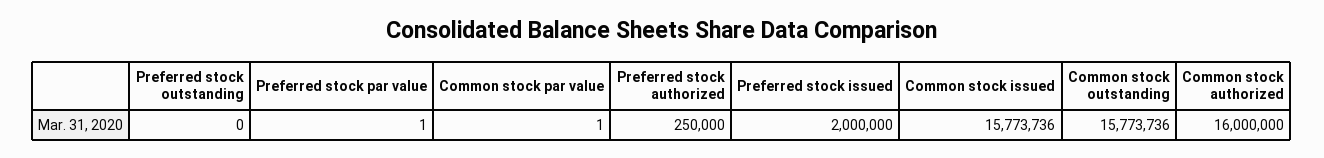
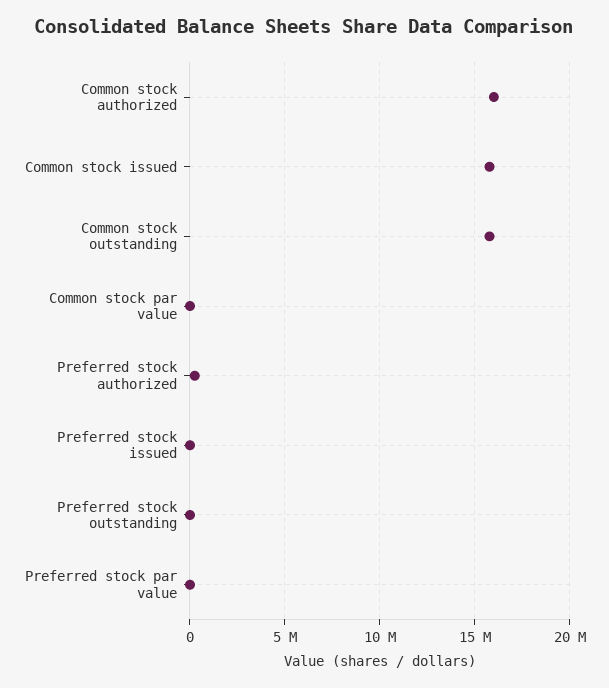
  {
    "Preferred stock outstanding": 0,
    "Preferred stock par value": 1,
    "Common stock par value": 1,
    "Preferred stock authorized": 250000,
-   "Preferred stock issued": 2000000,
+   "Preferred stock issued": 0,
    "Common stock issued": 15773736,
    "Common stock outstanding": 15773736,
    "Common stock authorized": 16000000
  }

